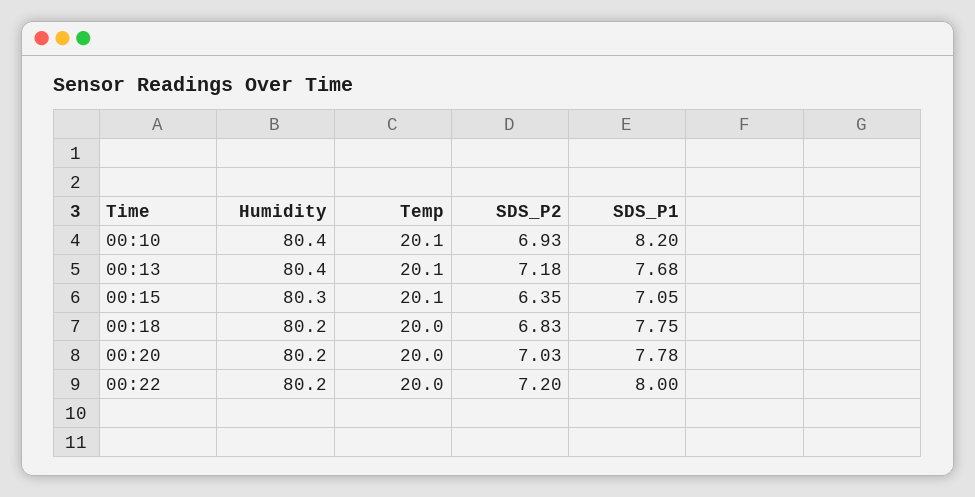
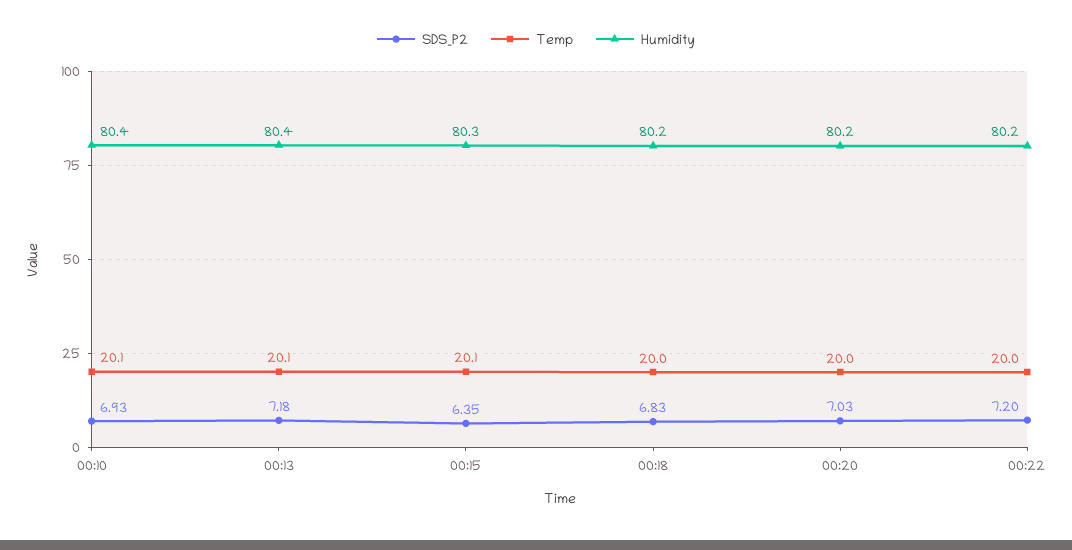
  {
    "Humidity": {
      "00:10": 80.4,
      "00:13": 80.4,
      "00:15": 80.3,
      "00:18": 80.2,
      "00:20": 80.2,
      "00:22": 80.2
    },
    "Temp": {
      "00:10": 20.1,
      "00:13": 20.1,
      "00:15": 20.1,
      "00:18": 20,
      "00:20": 20,
      "00:22": 20
    },
    "SDS_P2": {
      "00:10": 6.93,
      "00:13": 7.18,
      "00:15": 6.35,
      "00:18": 6.83,
      "00:20": 7.03,
      "00:22": 7.2
-   },
+   }
-   "SDS_P1": {
-     "00:10": 8.2,
-     "00:13": 7.68,
-     "00:15": 7.05,
-     "00:18": 7.75,
-     "00:20": 7.78,
-     "00:22": 8
-   }
  }

